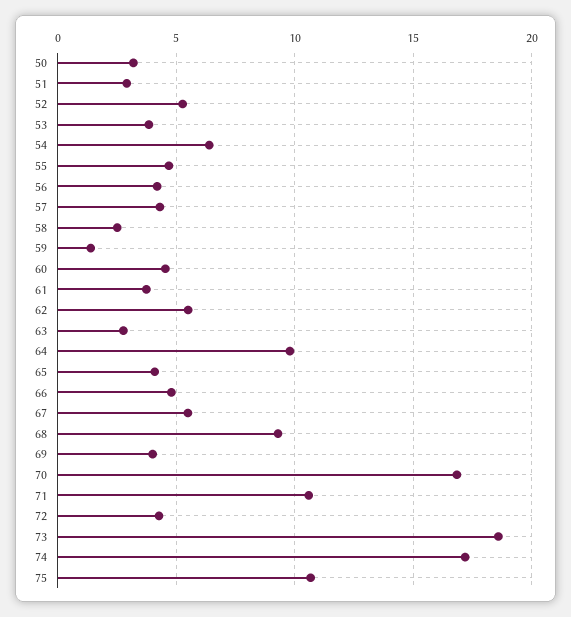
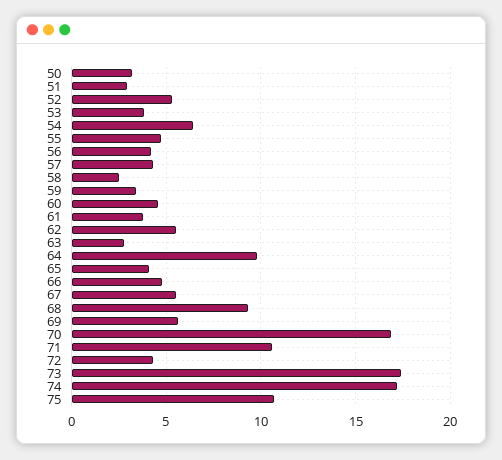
  {
    "50": 3,
    "51": 3,
    "52": 5.5,
    "53": 4,
    "54": 6.5,
    "55": 4.5,
    "56": 4,
    "57": 4.5,
    "58": 2.5,
-   "59": 1.5,
+   "59": 3.5,
    "60": 4.5,
    "61": 4,
    "62": 5.5,
    "63": 3,
    "64": 10,
    "65": 4,
    "66": 5,
    "67": 5.5,
    "68": 9.5,
-   "69": 4,
+   "69": 5.5,
    "70": 17,
    "71": 10.5,
    "72": 4.5,
-   "73": 18.5,
+   "73": 17.5,
    "74": 17,
    "75": 10.5
  }

